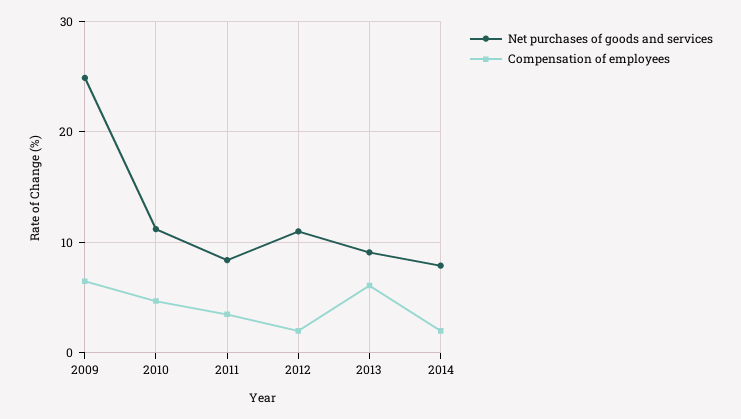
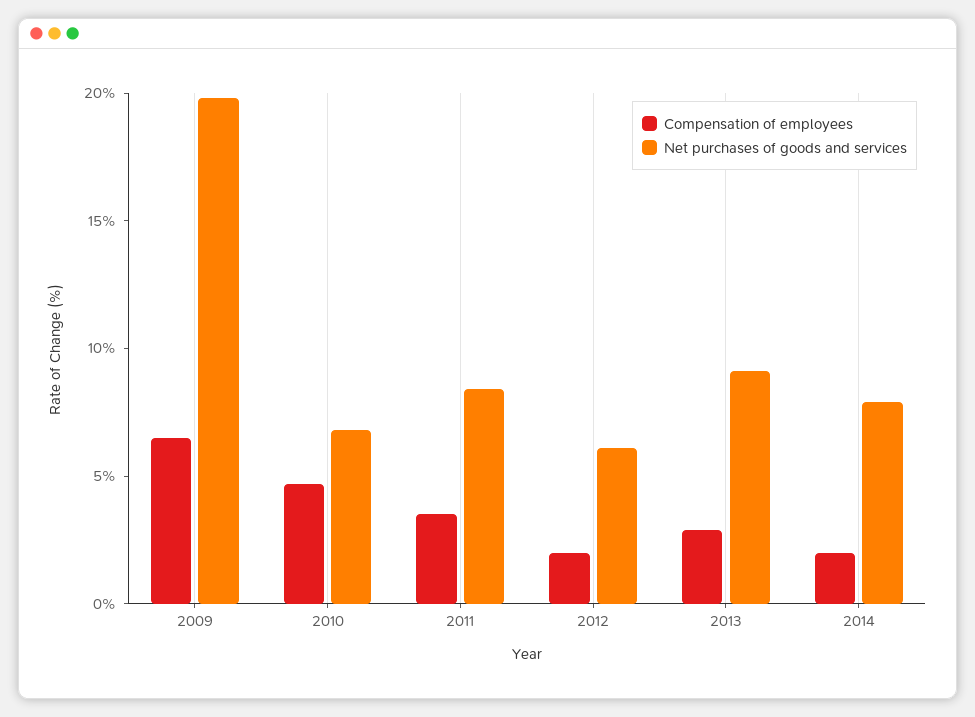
  {
    "Net purchases of goods and services": {
-     "2009": 25,
+     "2009": 20,
-     "2010": 11,
+     "2010": 7,
      "2011": 8,
-     "2012": 11,
+     "2012": 6,
      "2013": 9,
      "2014": 8
    },
    "Compensation of employees": {
      "2009": 7,
      "2010": 5,
      "2011": 4,
      "2012": 2,
-     "2013": 6,
+     "2013": 3,
      "2014": 2
    }
  }

